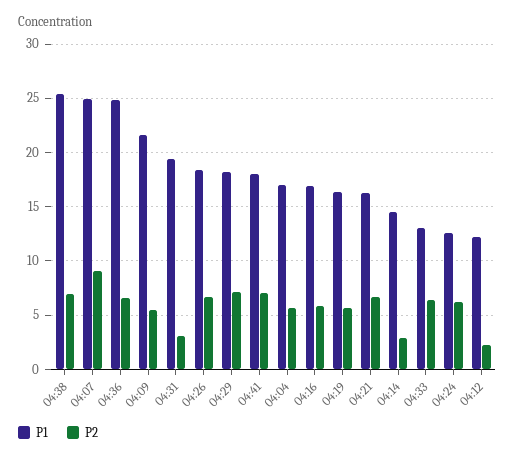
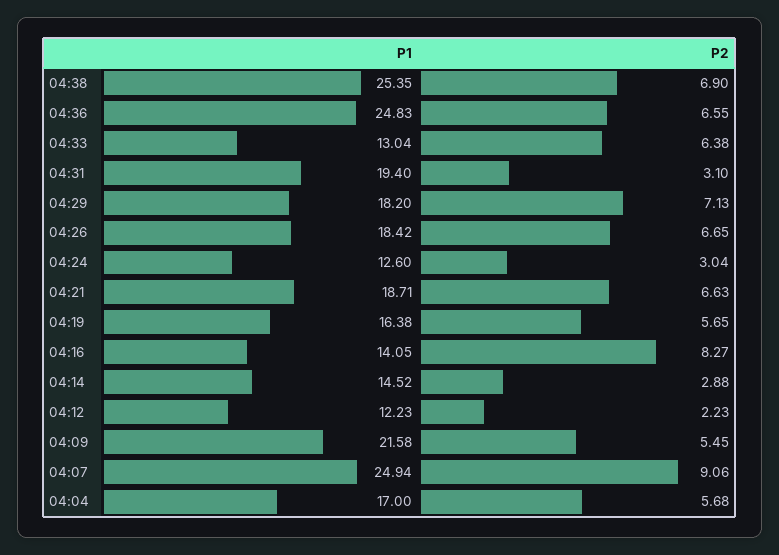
  {
    "P1": {
      "04:38": 25.35,
      "04:07": 24.94,
      "04:36": 24.83,
      "04:09": 21.58,
      "04:31": 19.4,
      "04:26": 18.42,
      "04:29": 18.2,
-     "04:41": 18,
      "04:04": 17,
-     "04:16": 17,
+     "04:16": 14.05,
      "04:19": 16.38,
-     "04:21": 16,
+     "04:21": 18.71,
      "04:14": 14.52,
      "04:33": 13.04,
      "04:24": 12.6,
      "04:12": 12.23
    },
    "P2": {
      "04:38": 6.9,
      "04:07": 9.06,
      "04:36": 6.55,
      "04:09": 5.45,
      "04:31": 3.1,
      "04:26": 6.65,
      "04:29": 7.13,
-     "04:41": 7,
      "04:04": 5.68,
-     "04:16": 6,
+     "04:16": 8.27,
      "04:19": 5.65,
      "04:21": 6.63,
      "04:14": 2.88,
      "04:33": 6.38,
-     "04:24": 6,
+     "04:24": 3.04,
      "04:12": 2.23
    }
  }

